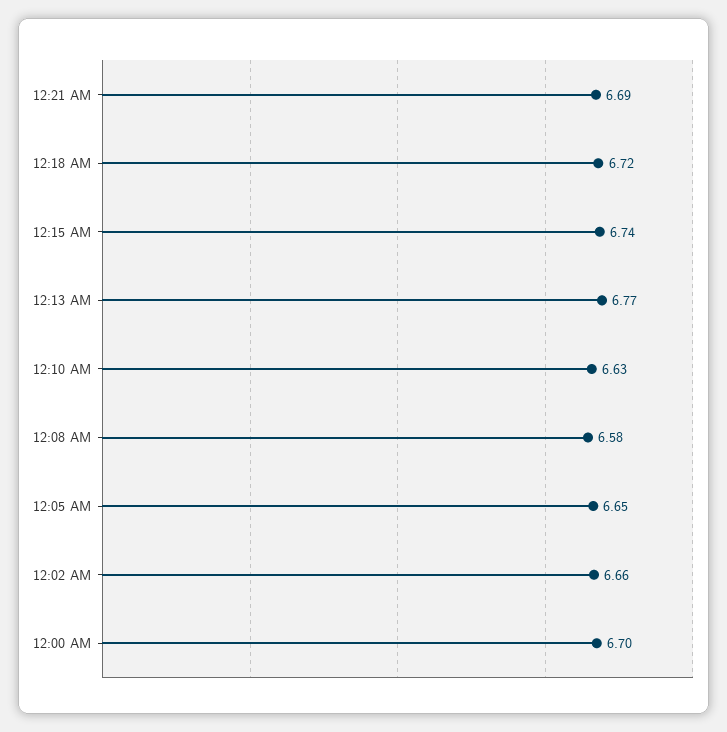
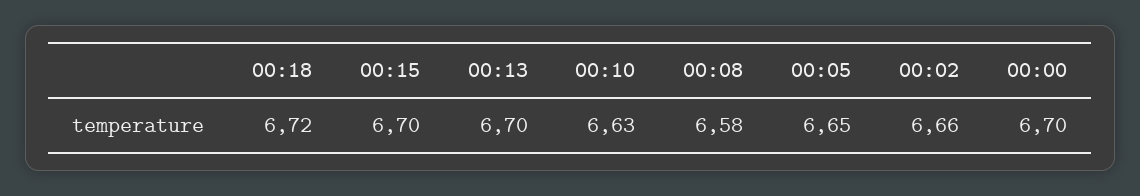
  {
-   "12:21 AM": 6.69,
    "12:18 AM": 6.72,
-   "12:15 AM": 6.74,
+   "12:15 AM": 6.7,
-   "12:13 AM": 6.77,
+   "12:13 AM": 6.7,
    "12:10 AM": 6.63,
    "12:08 AM": 6.58,
    "12:05 AM": 6.65,
    "12:02 AM": 6.66,
    "12:00 AM": 6.7
  }

